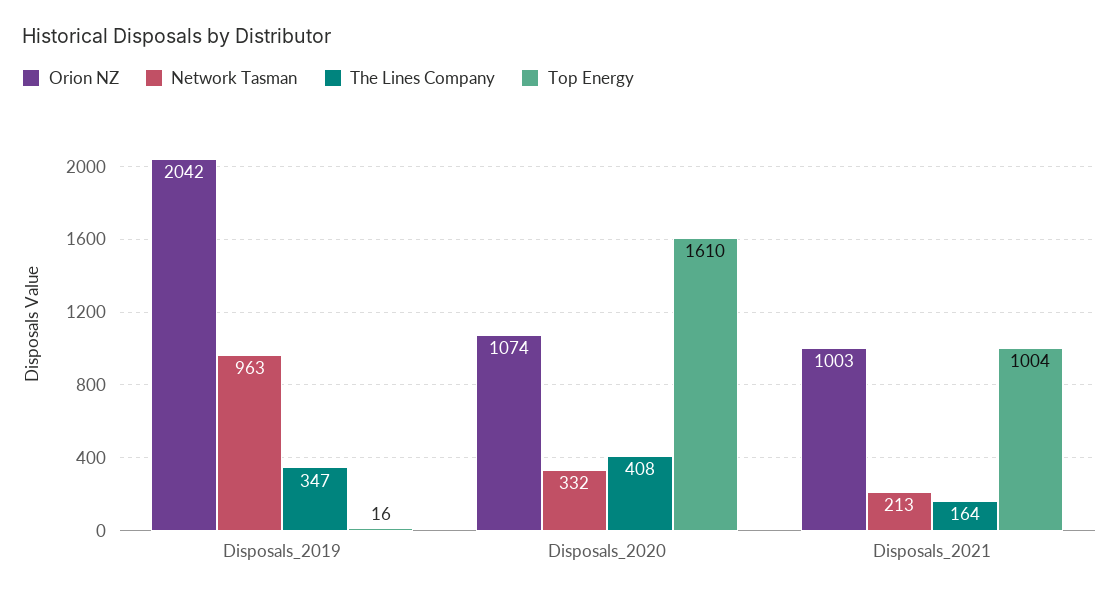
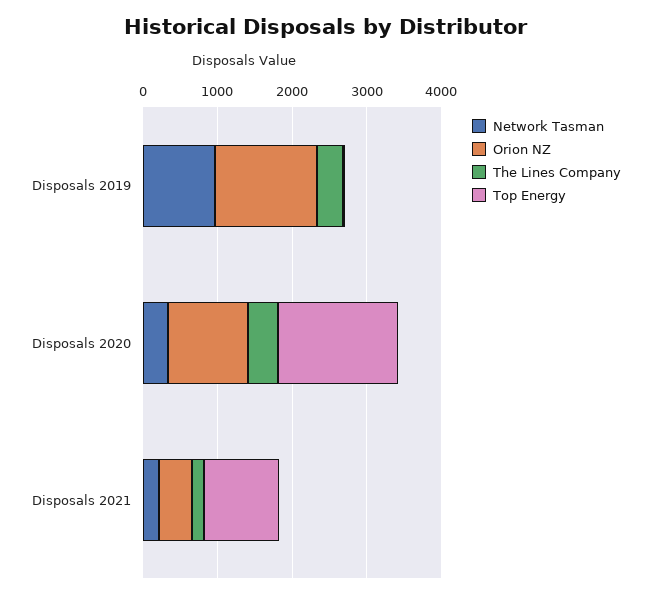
  {
    "Orion NZ": {
-     "Disposals_2019": 2042,
+     "Disposals_2019": 1400,
      "Disposals_2020": 1074,
-     "Disposals_2021": 1003
+     "Disposals_2021": 400
    },
    "Network Tasman": {
      "Disposals_2019": 963,
      "Disposals_2020": 332,
      "Disposals_2021": 213
    },
    "The Lines Company": {
      "Disposals_2019": 347,
      "Disposals_2020": 408,
      "Disposals_2021": 164
    },
    "Top Energy": {
      "Disposals_2019": 16,
      "Disposals_2020": 1610,
      "Disposals_2021": 1004
    }
  }

